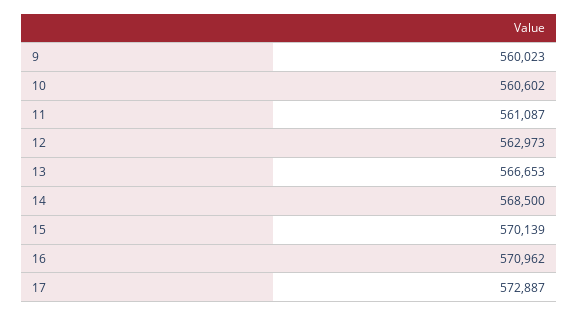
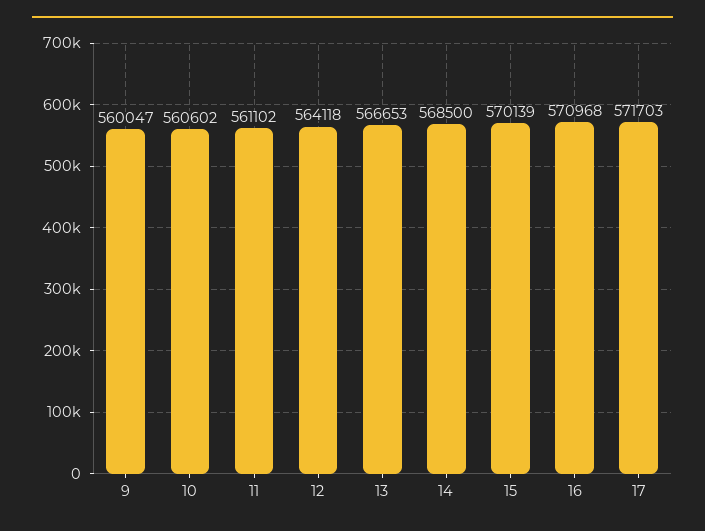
  {
-   "9": 560023,
+   "9": 560047,
    "10": 560602,
-   "11": 561087,
+   "11": 561102,
-   "12": 562973,
+   "12": 564118,
    "13": 566653,
    "14": 568500,
    "15": 570139,
-   "16": 570962,
+   "16": 570968,
-   "17": 572887
+   "17": 571703
  }

